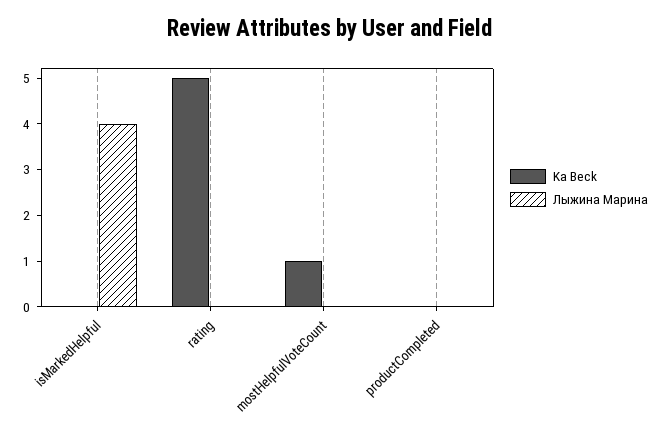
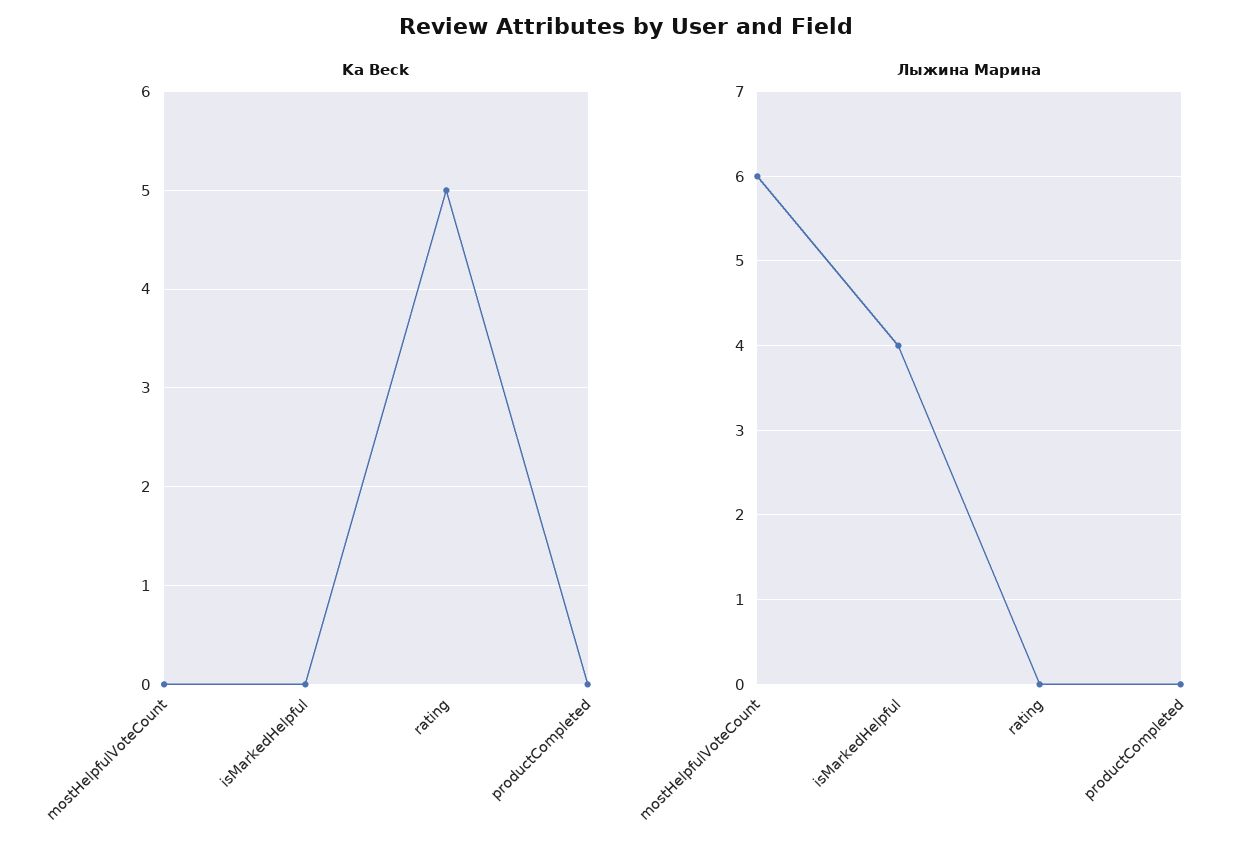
  {
    "Ka Beck": {
      "isMarkedHelpful": 0,
      "rating": 5,
-     "mostHelpfulVoteCount": 1,
+     "mostHelpfulVoteCount": 0,
      "productCompleted": 0
    },
    "Лыжина Марина": {
      "isMarkedHelpful": 4,
      "rating": 0,
-     "mostHelpfulVoteCount": 0,
+     "mostHelpfulVoteCount": 6,
      "productCompleted": 0
    }
  }

